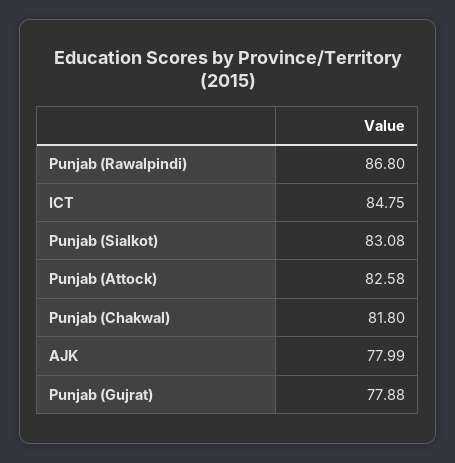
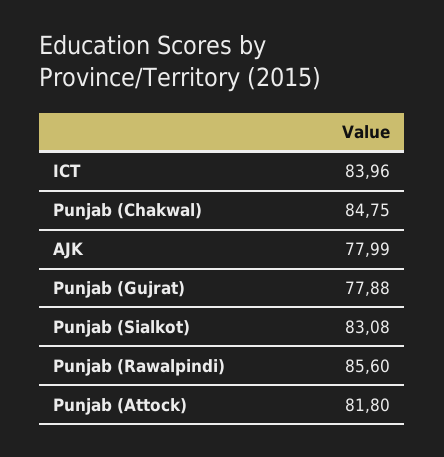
  {
-   "Punjab (Rawalpindi)": 86.8,
+   "Punjab (Rawalpindi)": 85.6,
-   "ICT": 84.75,
+   "ICT": 83.96,
    "Punjab (Sialkot)": 83.08,
-   "Punjab (Attock)": 82.58,
+   "Punjab (Attock)": 81.8,
-   "Punjab (Chakwal)": 81.8,
+   "Punjab (Chakwal)": 84.75,
    "AJK": 77.99,
    "Punjab (Gujrat)": 77.88
  }

